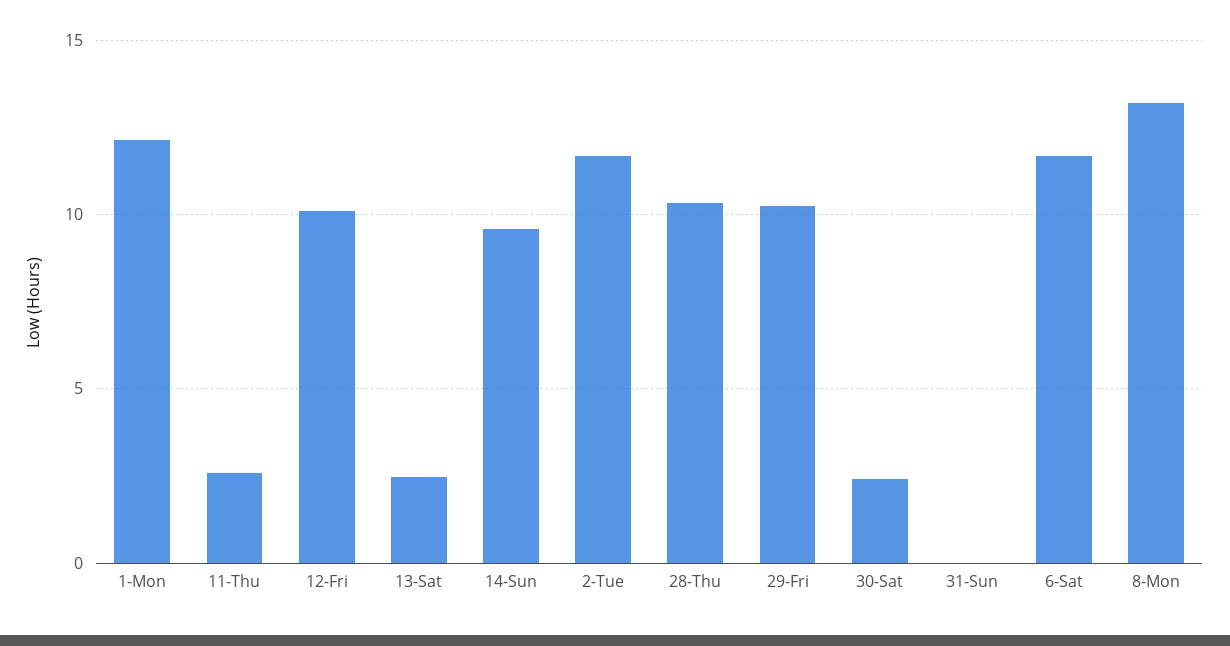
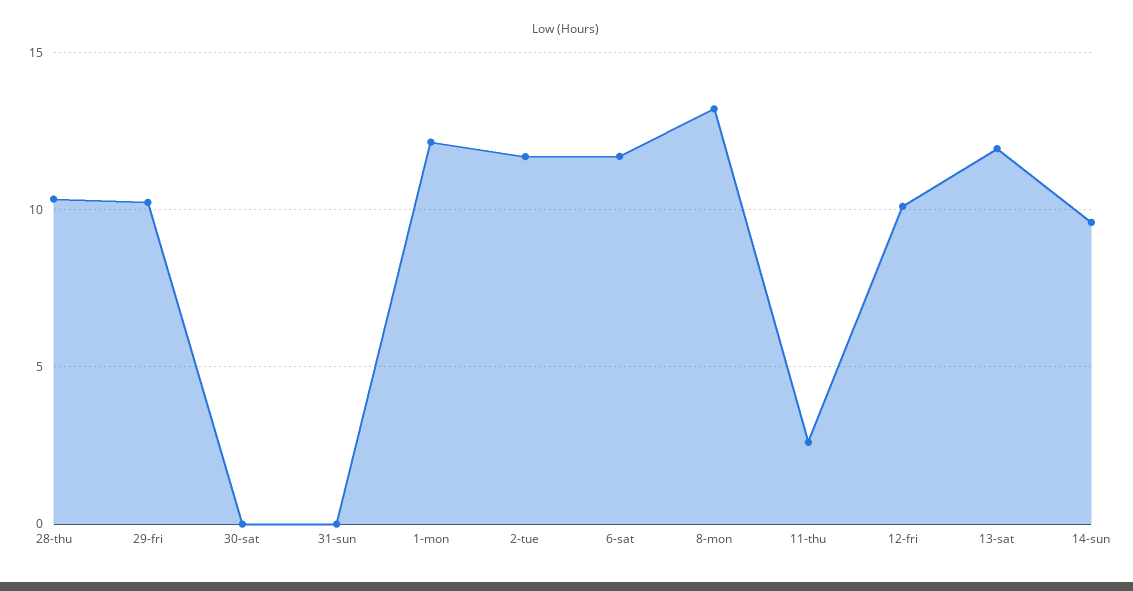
  {
    "1-Mon": 12,
    "11-Thu": 2.5,
    "12-Fri": 10,
-   "13-Sat": 2.5,
+   "13-Sat": 12,
    "14-Sun": 9.5,
    "2-Tue": 11.5,
    "28-Thu": 10.5,
    "29-Fri": 10,
-   "30-Sat": 2.5,
+   "30-Sat": 0,
    "31-Sun": 0,
    "6-Sat": 11.5,
    "8-Mon": 13
  }

